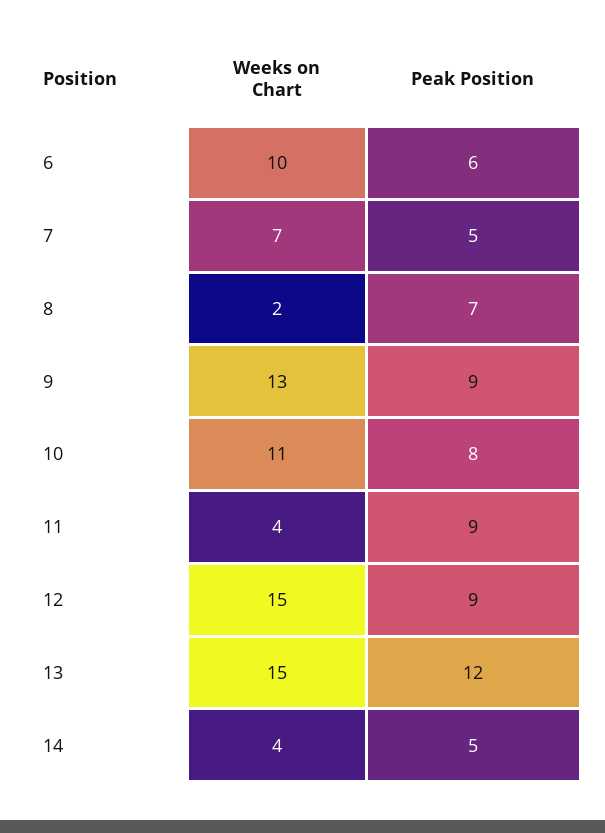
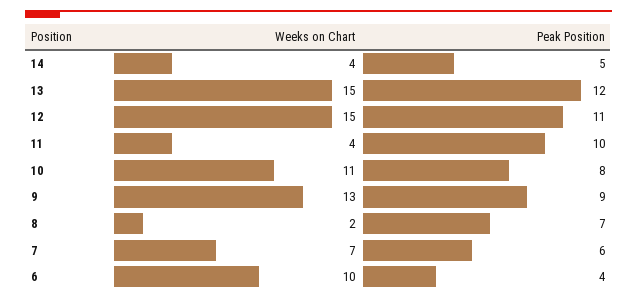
  {
    "Weeks on Chart": {
      "6": 10,
      "7": 7,
      "8": 2,
      "9": 13,
      "10": 11,
      "11": 4,
      "12": 15,
      "13": 15,
      "14": 4
    },
    "Peak Position": {
-     "6": 6,
+     "6": 4,
-     "7": 5,
+     "7": 6,
      "8": 7,
      "9": 9,
      "10": 8,
-     "11": 9,
+     "11": 10,
-     "12": 9,
+     "12": 11,
      "13": 12,
      "14": 5
    }
  }

